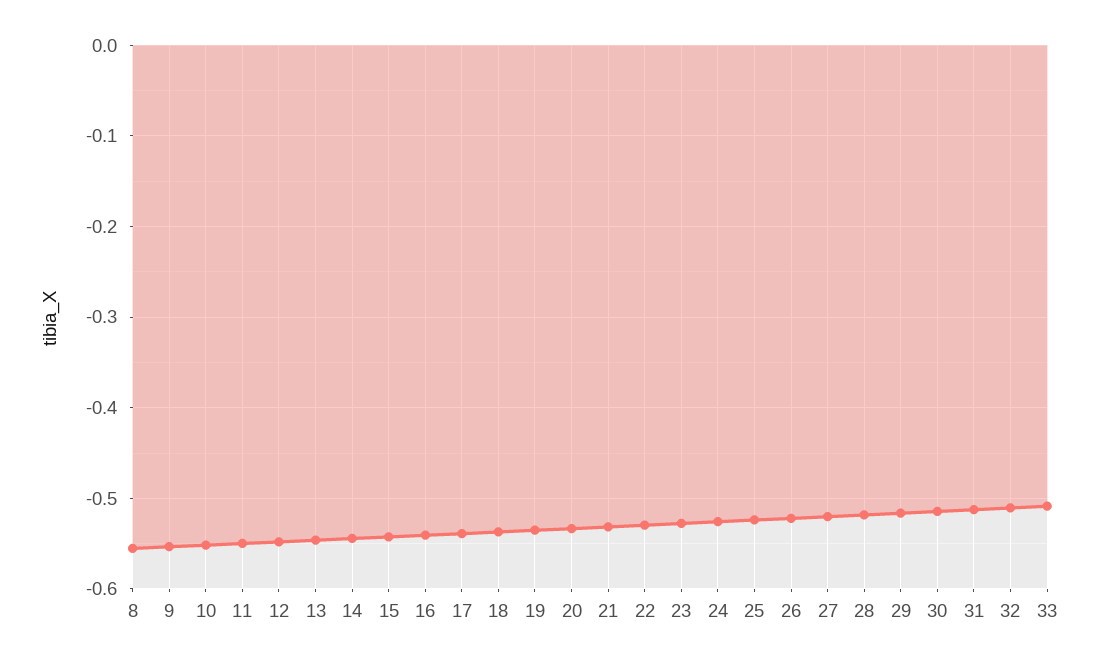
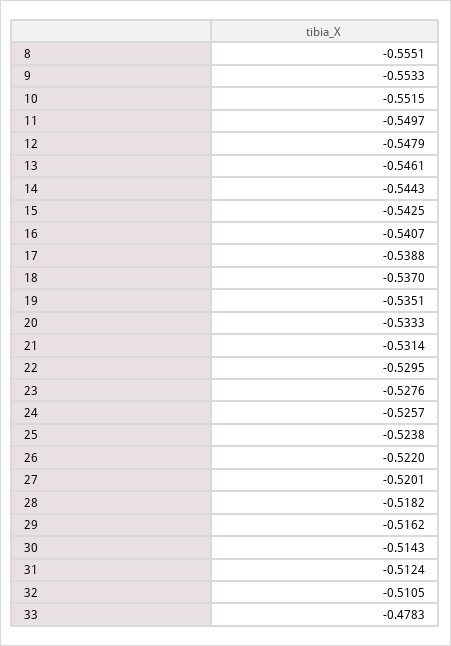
  {
    "8": -0.5551,
    "9": -0.5533,
    "10": -0.5515,
    "11": -0.5497,
    "12": -0.5479,
    "13": -0.5461,
    "14": -0.5443,
    "15": -0.5425,
    "16": -0.5407,
    "17": -0.5388,
    "18": -0.537,
    "19": -0.5351,
    "20": -0.5333,
    "21": -0.5314,
    "22": -0.5295,
    "23": -0.5276,
    "24": -0.5257,
    "25": -0.5238,
    "26": -0.522,
    "27": -0.5201,
    "28": -0.5182,
    "29": -0.5162,
    "30": -0.5143,
    "31": -0.5124,
    "32": -0.5105,
-   "33": -0.51
+   "33": -0.4783
  }

